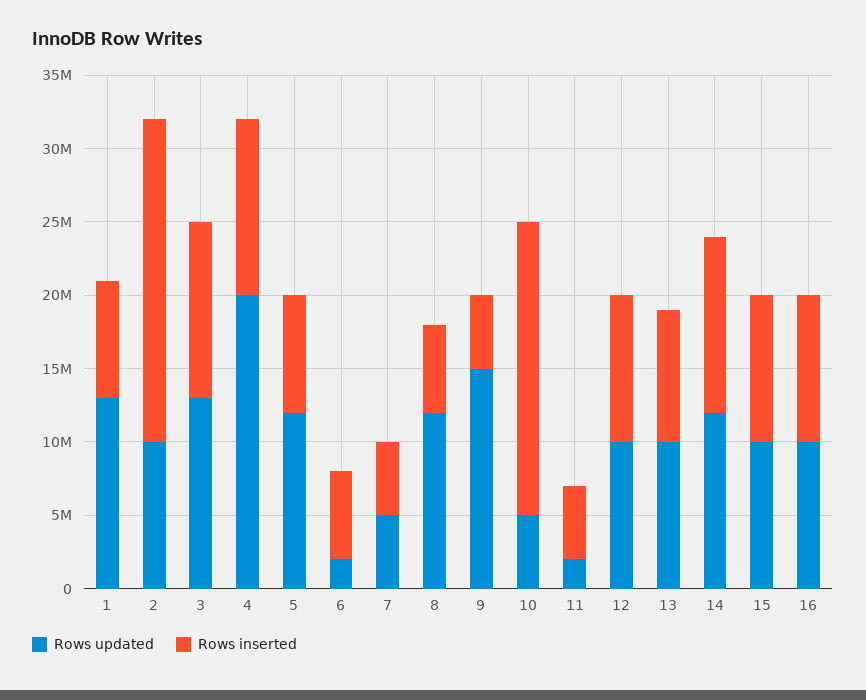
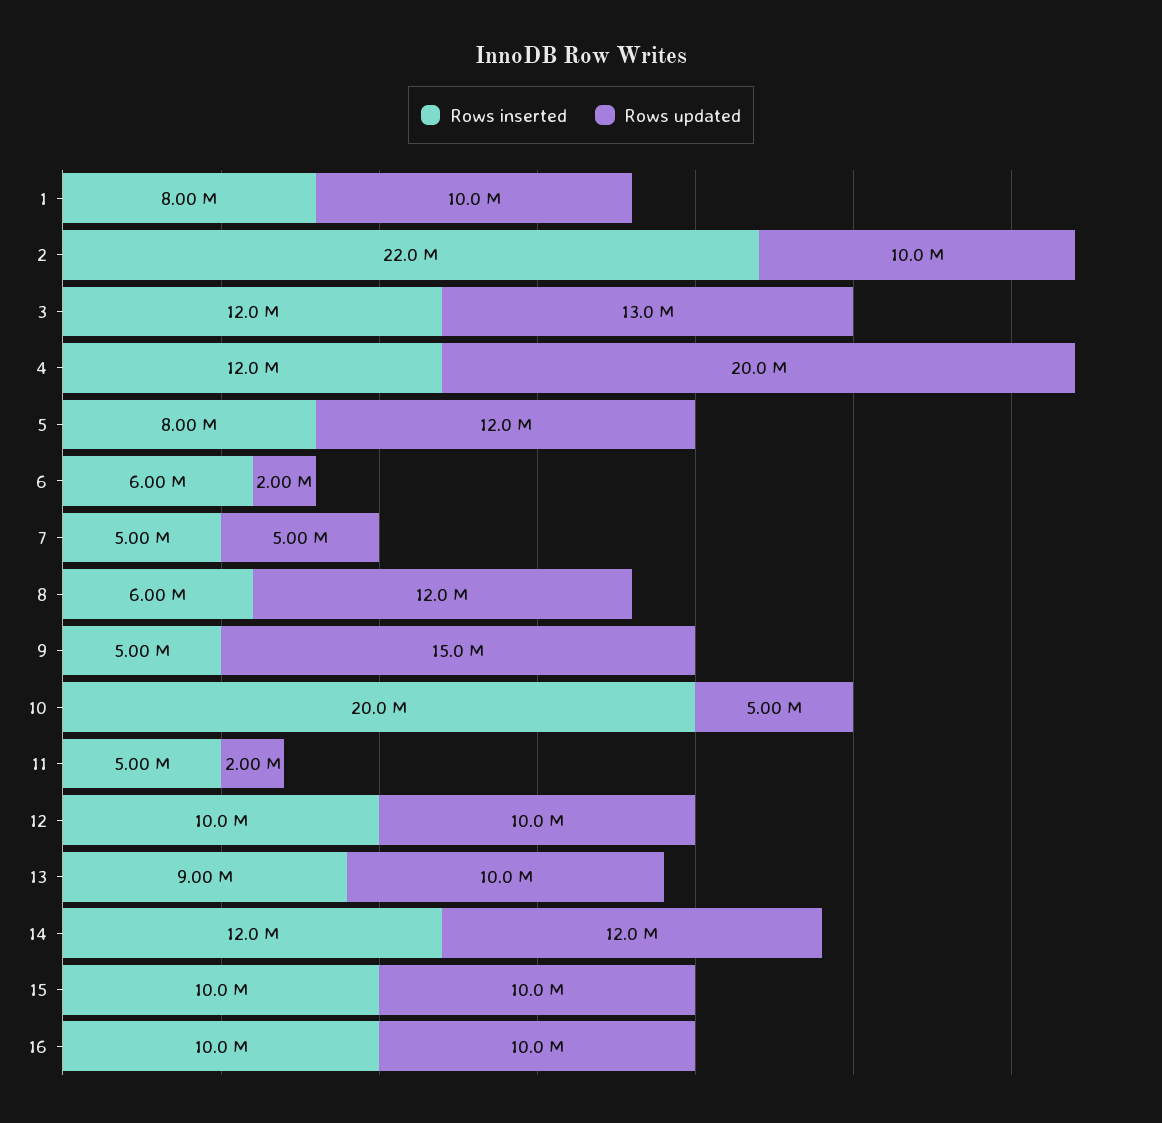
  {
    "Rows updated": {
-     "1": 13000000,
+     "1": 10000000,
      "2": 10000000,
      "3": 13000000,
      "4": 20000000,
      "5": 12000000,
      "6": 2000000,
      "7": 5000000,
      "8": 12000000,
      "9": 15000000,
      "10": 5000000,
      "11": 2000000,
      "12": 10000000,
      "13": 10000000,
      "14": 12000000,
      "15": 10000000,
      "16": 10000000
    },
    "Rows inserted": {
      "1": 8000000,
      "2": 22000000,
      "3": 12000000,
      "4": 12000000,
      "5": 8000000,
      "6": 6000000,
      "7": 5000000,
      "8": 6000000,
      "9": 5000000,
      "10": 20000000,
      "11": 5000000,
      "12": 10000000,
      "13": 9000000,
      "14": 12000000,
      "15": 10000000,
      "16": 10000000
    }
  }

